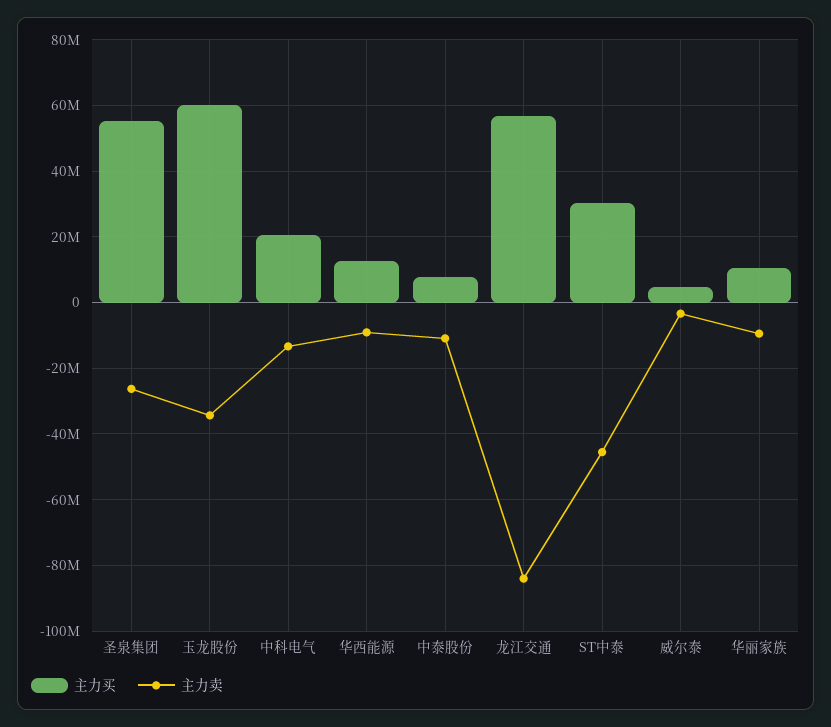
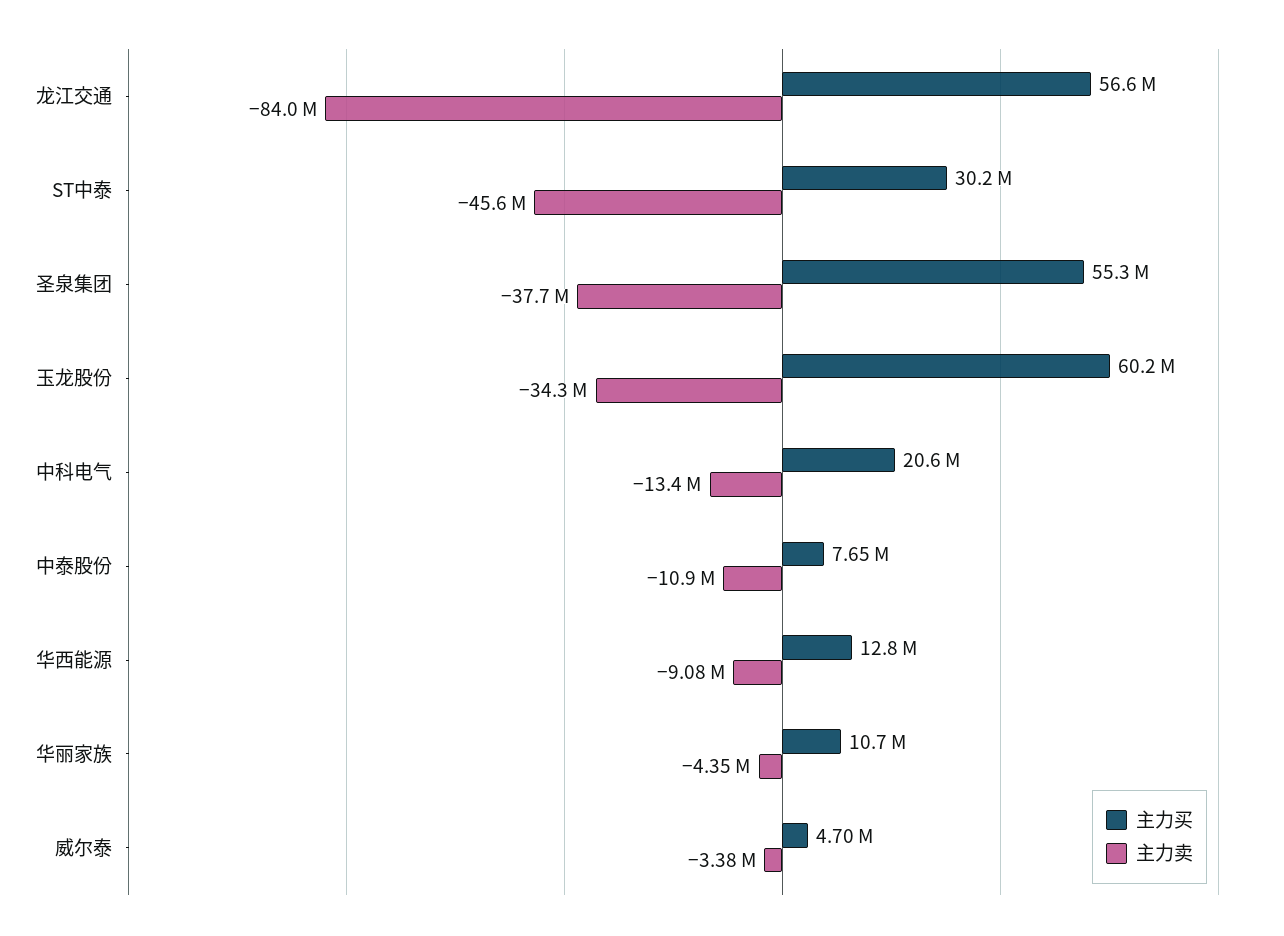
  {
    "主力买": {
      "圣泉集团": 55300000,
      "玉龙股份": 60200000,
      "中科电气": 20600000,
      "华西能源": 12800000,
      "中泰股份": 7650000,
      "龙江交通": 56600000,
      "ST中泰": 30200000,
      "威尔泰": 4700000,
      "华丽家族": 10700000
    },
    "主力卖": {
-     "圣泉集团": -26000000,
+     "圣泉集团": -37700000,
      "玉龙股份": -34300000,
      "中科电气": -13400000,
      "华西能源": -9080000,
      "中泰股份": -10900000,
      "龙江交通": -84000000,
      "ST中泰": -45600000,
      "威尔泰": -3380000,
-     "华丽家族": -10000000
+     "华丽家族": -4350000
    }
  }

